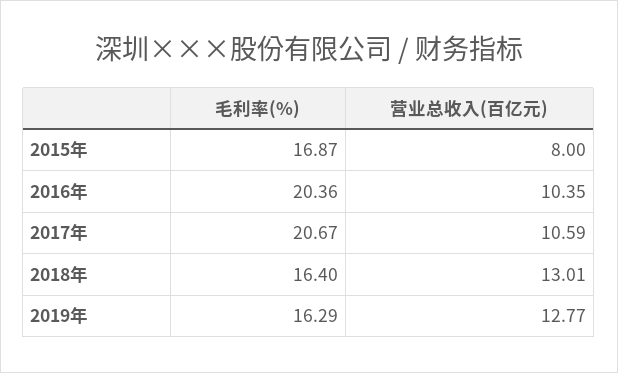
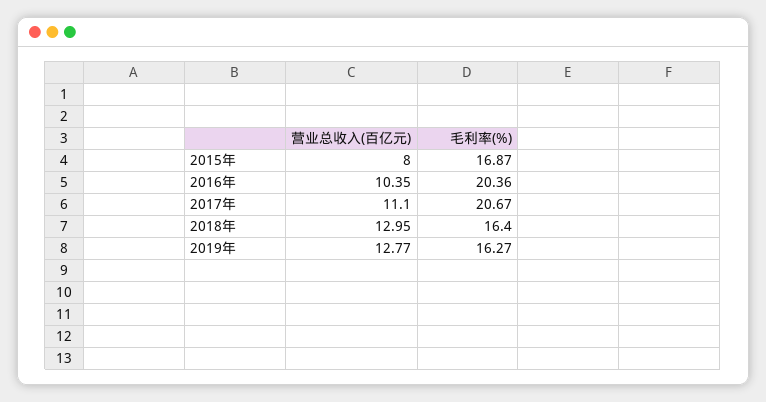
  {
    "毛利率(%)": {
      "2015年": 16.87,
      "2016年": 20.36,
      "2017年": 20.67,
      "2018年": 16.4,
-     "2019年": 16.29
+     "2019年": 16.27
    },
    "营业总收入(百亿元)": {
      "2015年": 8,
      "2016年": 10.35,
-     "2017年": 10.59,
+     "2017年": 11.1,
-     "2018年": 13.01,
+     "2018年": 12.95,
      "2019年": 12.77
    }
  }

